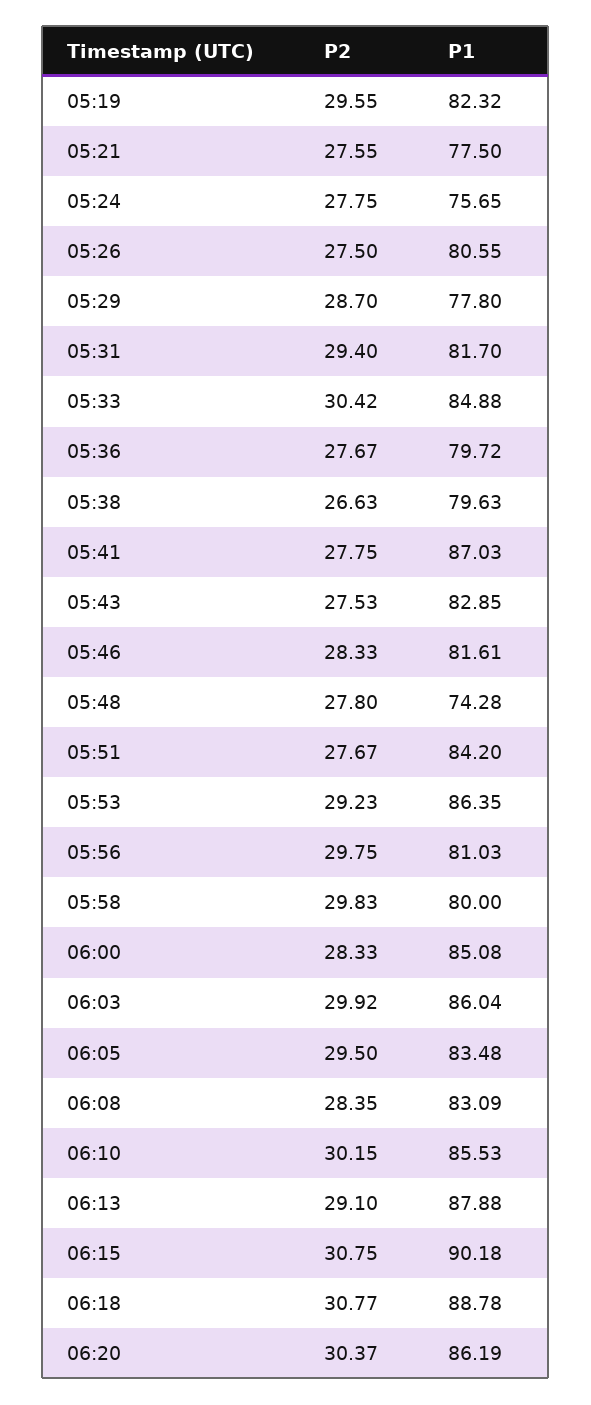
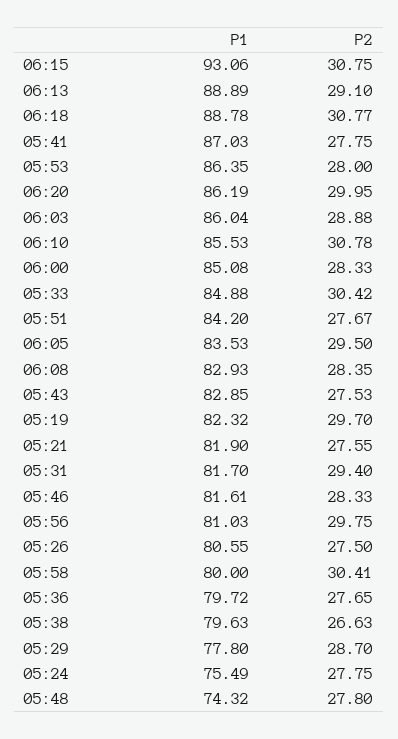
  {
    "P2": {
-     "05:19": 29.55,
+     "05:19": 29.7,
      "05:21": 27.55,
      "05:24": 27.75,
      "05:26": 27.5,
      "05:29": 28.7,
      "05:31": 29.4,
      "05:33": 30.42,
-     "05:36": 27.67,
+     "05:36": 27.65,
      "05:38": 26.63,
      "05:41": 27.75,
      "05:43": 27.53,
      "05:46": 28.33,
      "05:48": 27.8,
      "05:51": 27.67,
-     "05:53": 29.23,
+     "05:53": 28,
      "05:56": 29.75,
-     "05:58": 29.83,
+     "05:58": 30.41,
      "06:00": 28.33,
-     "06:03": 29.92,
+     "06:03": 28.88,
      "06:05": 29.5,
      "06:08": 28.35,
-     "06:10": 30.15,
+     "06:10": 30.78,
      "06:13": 29.1,
      "06:15": 30.75,
      "06:18": 30.77,
-     "06:20": 30.37
+     "06:20": 29.95
    },
    "P1": {
      "05:19": 82.32,
-     "05:21": 77.5,
+     "05:21": 81.9,
-     "05:24": 75.65,
+     "05:24": 75.49,
      "05:26": 80.55,
      "05:29": 77.8,
      "05:31": 81.7,
      "05:33": 84.88,
      "05:36": 79.72,
      "05:38": 79.63,
      "05:41": 87.03,
      "05:43": 82.85,
      "05:46": 81.61,
-     "05:48": 74.28,
+     "05:48": 74.32,
      "05:51": 84.2,
      "05:53": 86.35,
      "05:56": 81.03,
      "05:58": 80,
      "06:00": 85.08,
      "06:03": 86.04,
-     "06:05": 83.48,
+     "06:05": 83.53,
-     "06:08": 83.09,
+     "06:08": 82.93,
      "06:10": 85.53,
-     "06:13": 87.88,
+     "06:13": 88.89,
-     "06:15": 90.18,
+     "06:15": 93.06,
      "06:18": 88.78,
      "06:20": 86.19
    }
  }

